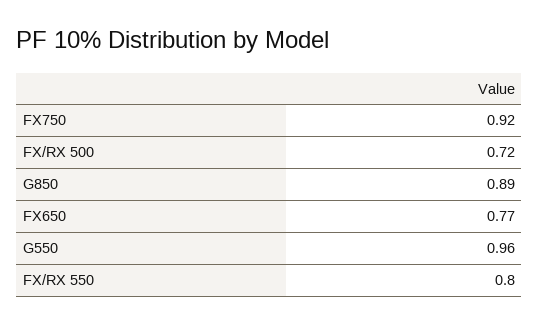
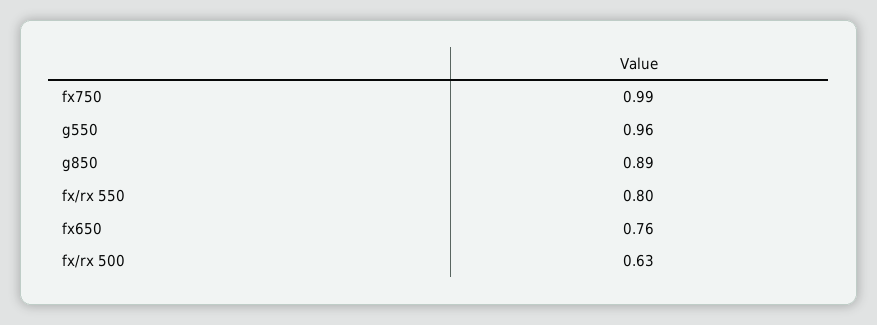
  {
-   "FX750": 0.92,
+   "FX750": 0.99,
-   "FX/RX 500": 0.72,
+   "FX/RX 500": 0.63,
    "G850": 0.89,
-   "FX650": 0.77,
+   "FX650": 0.76,
    "G550": 0.96,
    "FX/RX 550": 0.8
  }

